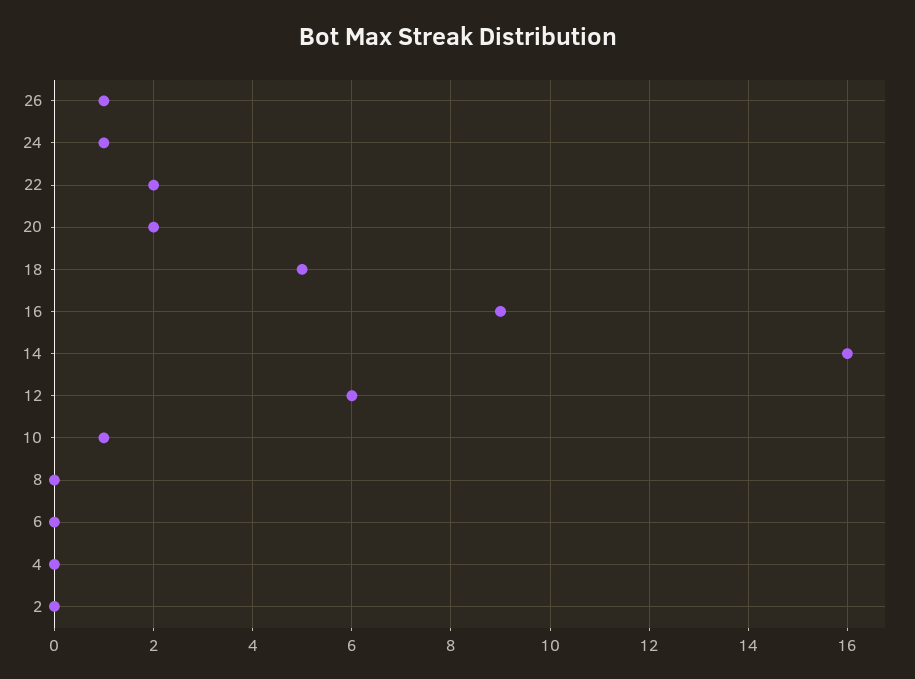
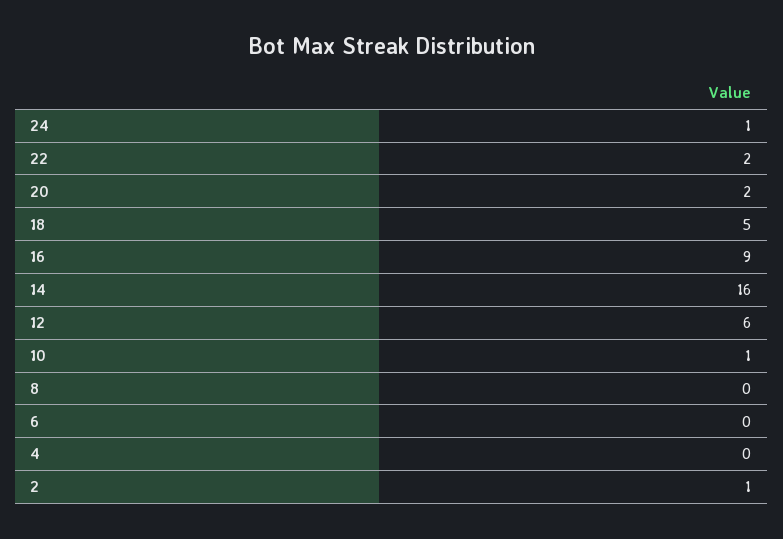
  {
-   "26": 1,
    "24": 1,
    "22": 2,
    "20": 2,
    "18": 5,
    "16": 9,
    "14": 16,
    "12": 6,
    "10": 1,
    "8": 0,
    "6": 0,
    "4": 0,
-   "2": 0
+   "2": 1
  }

